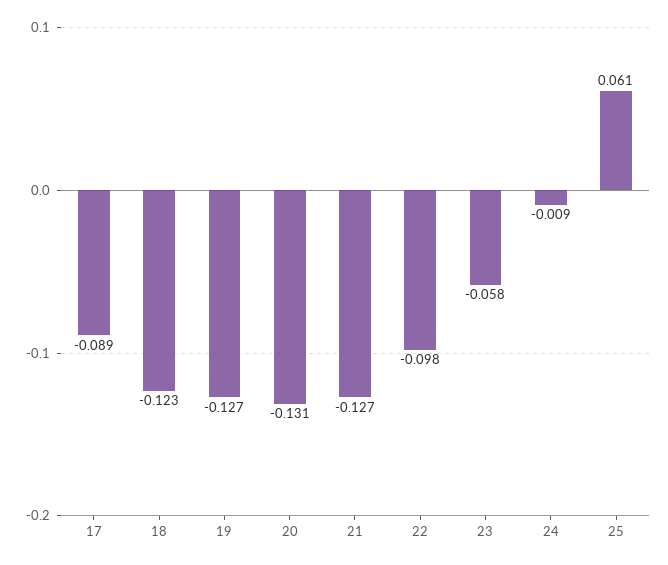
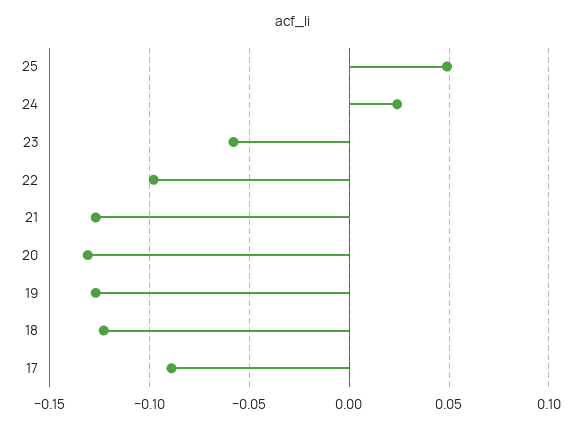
  {
    "17": -0.089,
    "18": -0.123,
    "19": -0.127,
    "20": -0.131,
    "21": -0.127,
    "22": -0.098,
    "23": -0.058,
-   "24": -0.009,
+   "24": 0.025,
-   "25": 0.061
+   "25": 0.05
  }

